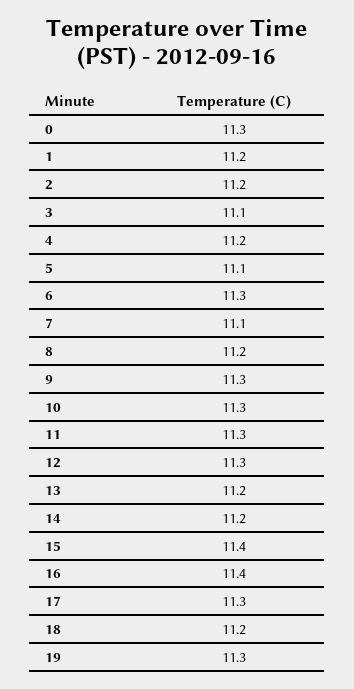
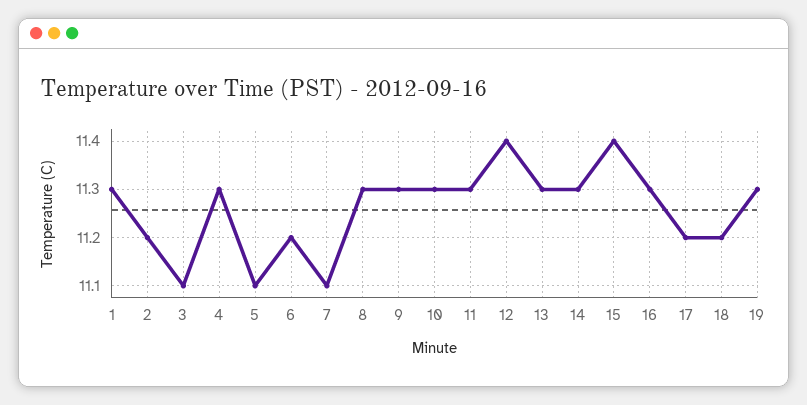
  {
-   "0": 11.3,
-   "1": 11.2,
+   "1": 11.3,
    "2": 11.2,
    "3": 11.1,
-   "4": 11.2,
+   "4": 11.3,
    "5": 11.1,
-   "6": 11.3,
+   "6": 11.2,
    "7": 11.1,
-   "8": 11.2,
+   "8": 11.3,
    "9": 11.3,
    "10": 11.3,
    "11": 11.3,
-   "12": 11.3,
+   "12": 11.4,
-   "13": 11.2,
+   "13": 11.3,
-   "14": 11.2,
+   "14": 11.3,
    "15": 11.4,
-   "16": 11.4,
+   "16": 11.3,
-   "17": 11.3,
+   "17": 11.2,
    "18": 11.2,
    "19": 11.3
  }

